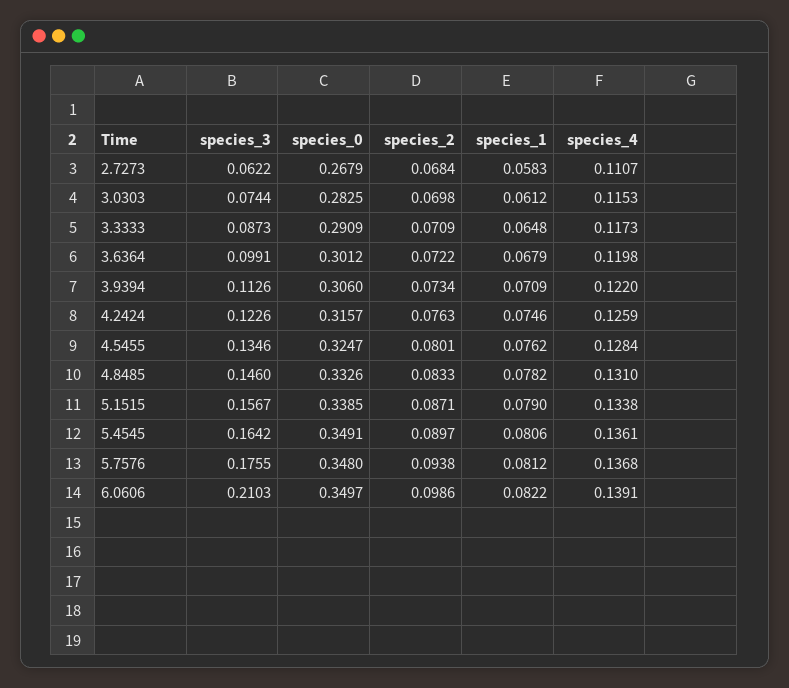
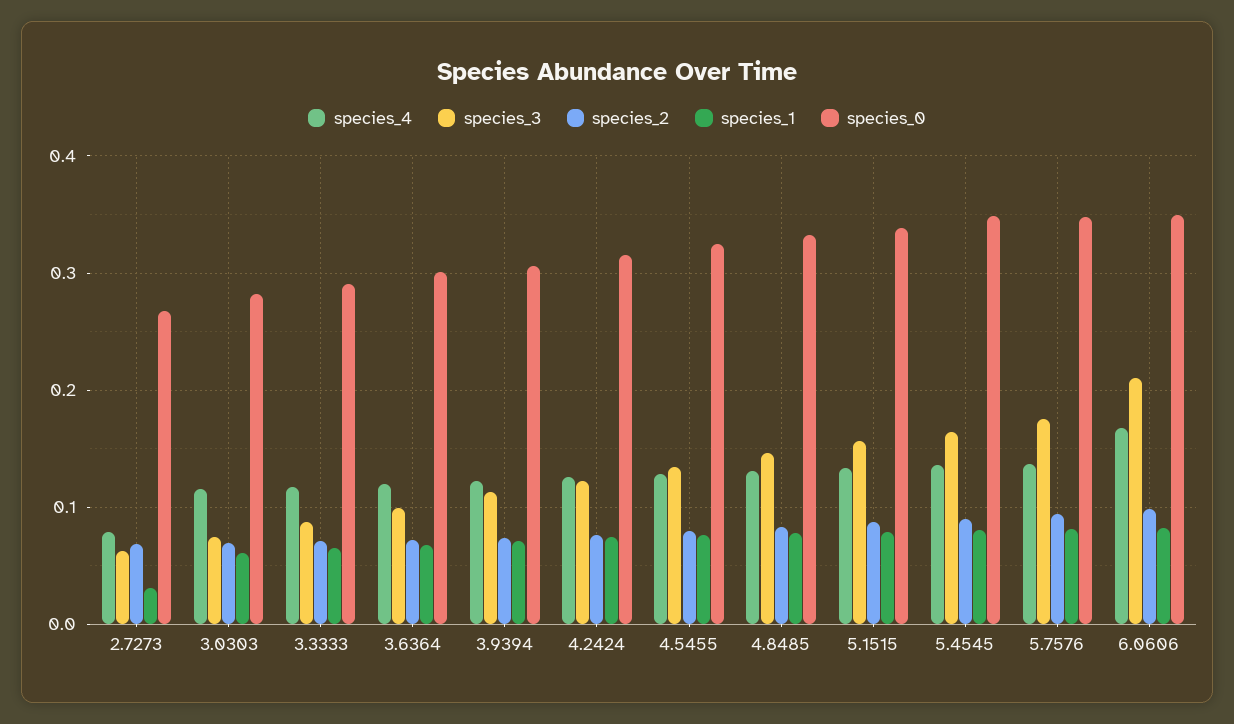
  {
    "species_3": {
      "2.7273": 0.0622,
      "3.0303": 0.0744,
      "3.3333": 0.0873,
      "3.6364": 0.0991,
      "3.9394": 0.1126,
      "4.2424": 0.1226,
      "4.5455": 0.1346,
      "4.8485": 0.146,
      "5.1515": 0.1567,
      "5.4545": 0.1642,
      "5.7576": 0.1755,
      "6.0606": 0.2103
    },
    "species_0": {
      "2.7273": 0.2679,
      "3.0303": 0.2825,
      "3.3333": 0.2909,
      "3.6364": 0.3012,
      "3.9394": 0.306,
      "4.2424": 0.3157,
      "4.5455": 0.3247,
      "4.8485": 0.3326,
      "5.1515": 0.3385,
      "5.4545": 0.3491,
      "5.7576": 0.348,
      "6.0606": 0.3497
    },
    "species_2": {
      "2.7273": 0.0684,
      "3.0303": 0.0698,
      "3.3333": 0.0709,
      "3.6364": 0.0722,
      "3.9394": 0.0734,
      "4.2424": 0.0763,
      "4.5455": 0.0801,
      "4.8485": 0.0833,
      "5.1515": 0.0871,
      "5.4545": 0.0897,
      "5.7576": 0.0938,
      "6.0606": 0.0986
    },
    "species_1": {
-     "2.7273": 0.0583,
+     "2.7273": 0.03,
      "3.0303": 0.0612,
      "3.3333": 0.0648,
      "3.6364": 0.0679,
      "3.9394": 0.0709,
      "4.2424": 0.0746,
      "4.5455": 0.0762,
      "4.8485": 0.0782,
      "5.1515": 0.079,
      "5.4545": 0.0806,
      "5.7576": 0.0812,
      "6.0606": 0.0822
    },
    "species_4": {
-     "2.7273": 0.1107,
+     "2.7273": 0.08,
      "3.0303": 0.1153,
      "3.3333": 0.1173,
      "3.6364": 0.1198,
      "3.9394": 0.122,
      "4.2424": 0.1259,
      "4.5455": 0.1284,
      "4.8485": 0.131,
      "5.1515": 0.1338,
      "5.4545": 0.1361,
      "5.7576": 0.1368,
-     "6.0606": 0.1391
+     "6.0606": 0.17
    }
  }

